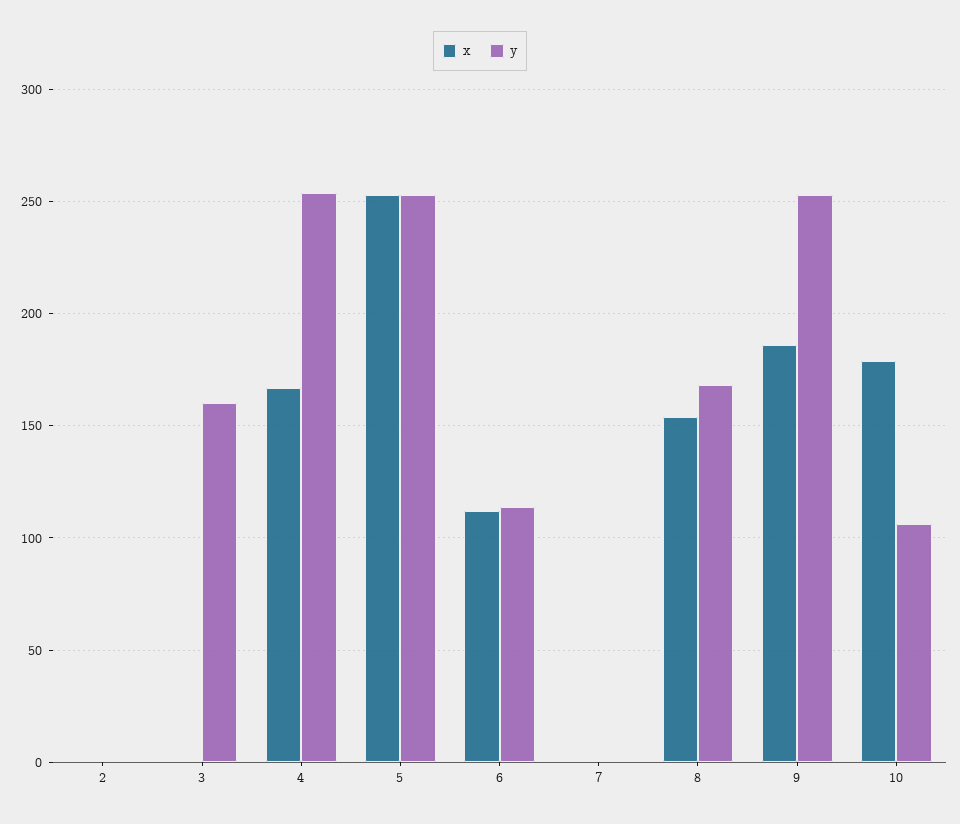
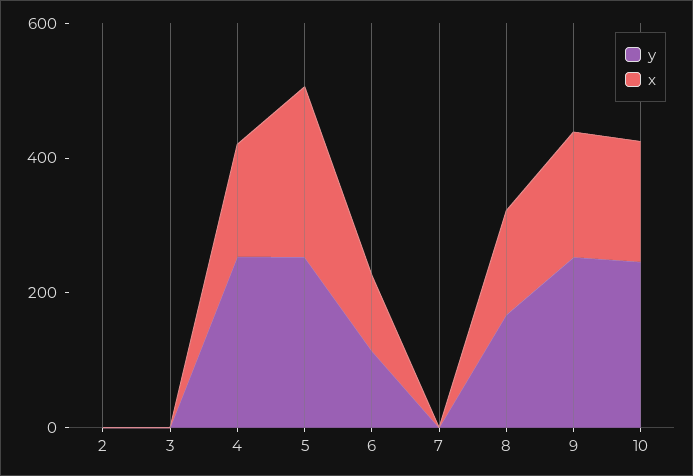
  {
    "x": {
      "2": 0,
      "3": 0,
      "4": 165,
      "5": 255,
      "6": 110,
      "7": 0,
      "8": 155,
      "9": 185,
      "10": 180
    },
    "y": {
      "2": 0,
-     "3": 160,
+     "3": 0,
      "4": 255,
      "5": 255,
      "6": 115,
      "7": 0,
      "8": 170,
      "9": 255,
-     "10": 105
+     "10": 250
    }
  }

